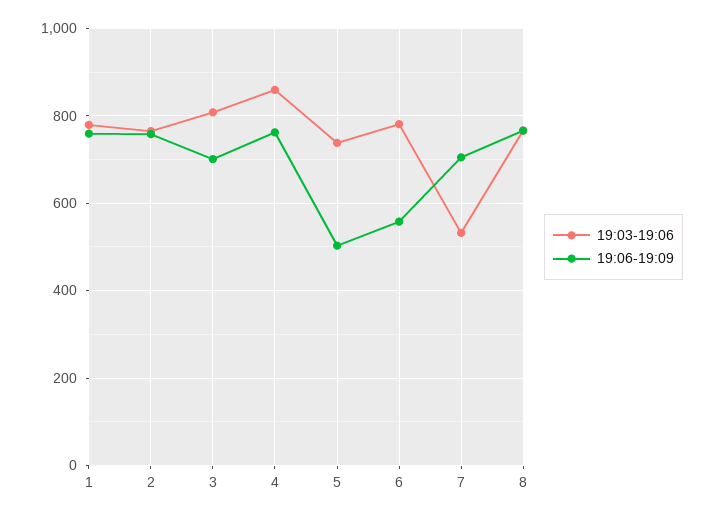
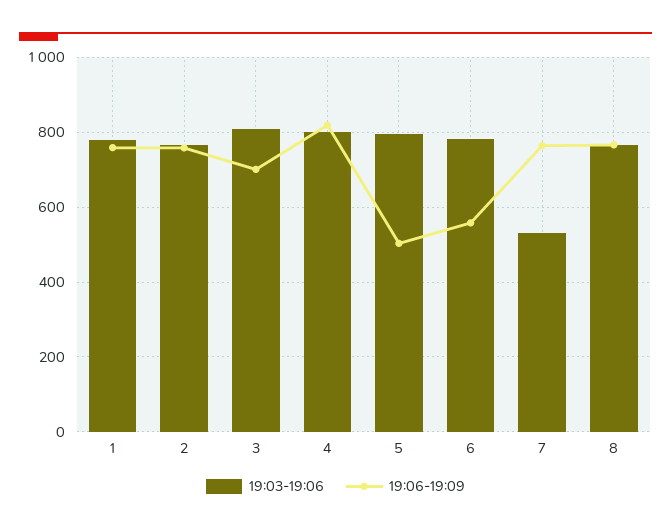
  {
    "19:03-19:06": {
      "1": 780,
      "2": 760,
      "3": 800,
-     "4": 860,
+     "4": 800,
-     "5": 740,
+     "5": 800,
      "6": 780,
      "7": 540,
      "8": 760
    },
    "19:06-19:09": {
      "1": 760,
      "2": 760,
      "3": 700,
-     "4": 760,
+     "4": 820,
      "5": 500,
      "6": 560,
-     "7": 700,
+     "7": 760,
      "8": 760
    }
  }

